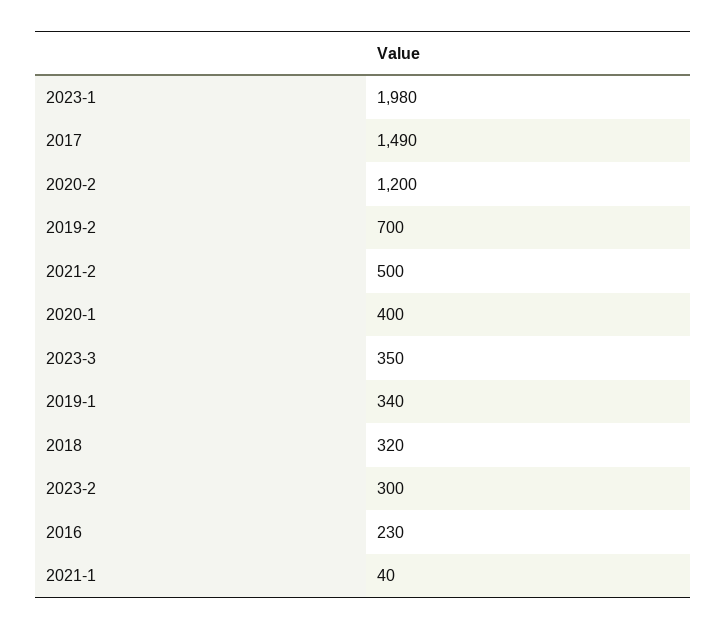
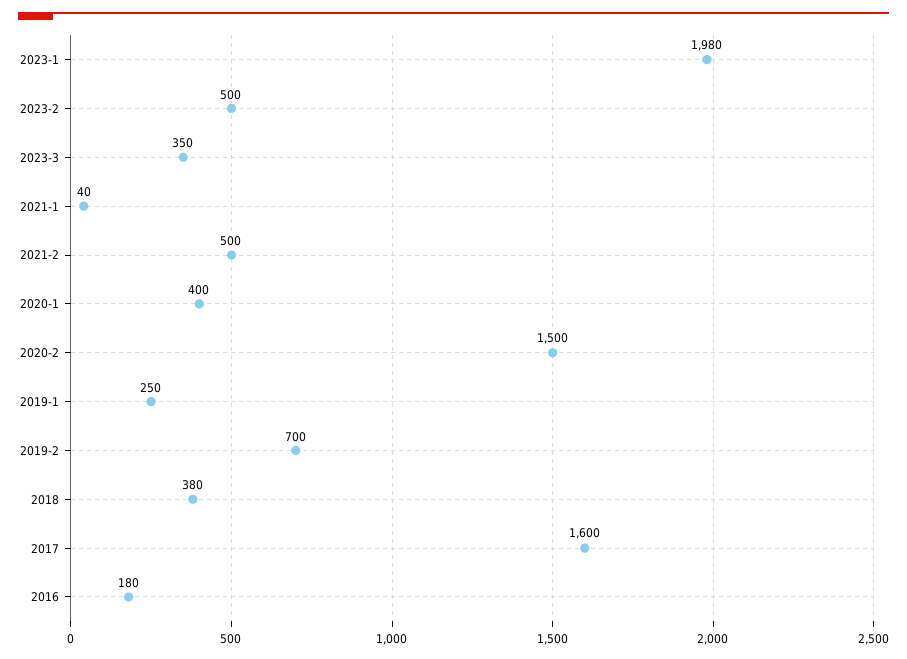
  {
    "2023-1": 1980,
-   "2017": 1490,
+   "2017": 1600,
-   "2020-2": 1200,
+   "2020-2": 1500,
    "2019-2": 700,
    "2021-2": 500,
    "2020-1": 400,
    "2023-3": 350,
-   "2019-1": 340,
+   "2019-1": 250,
-   "2018": 320,
+   "2018": 380,
-   "2023-2": 300,
+   "2023-2": 500,
-   "2016": 230,
+   "2016": 180,
    "2021-1": 40
  }

